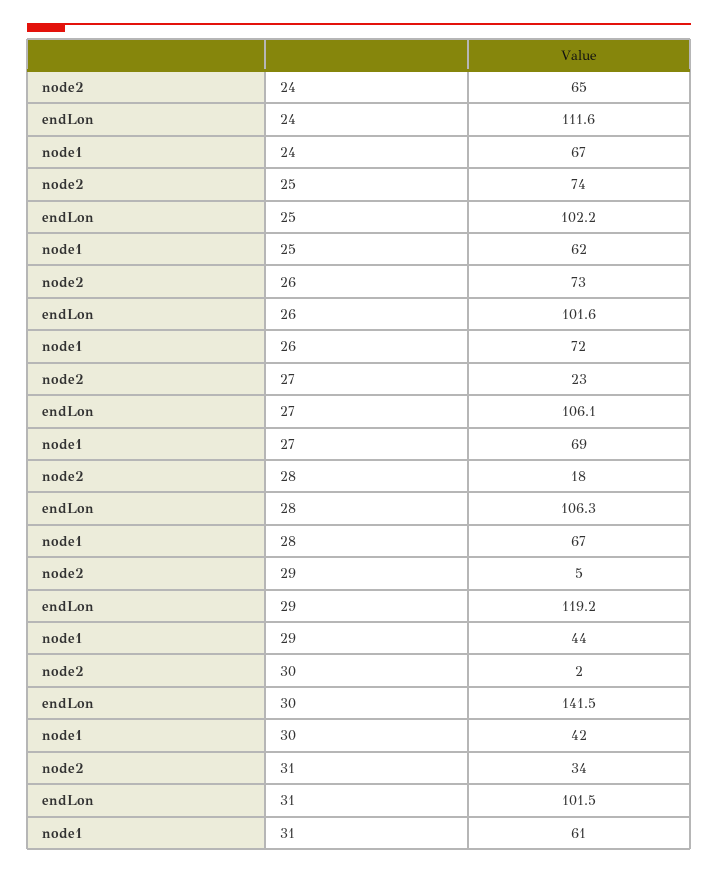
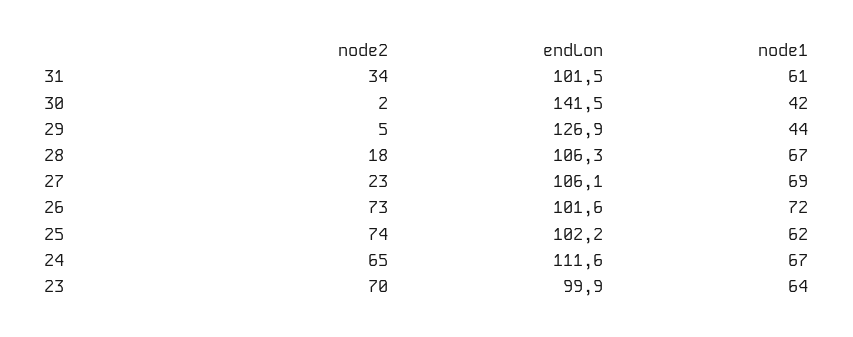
  {
    "node2": {
      "24": 65,
      "25": 74,
      "26": 73,
      "27": 23,
      "28": 18,
      "29": 5,
      "30": 2,
-     "31": 34
+     "31": 34,
+     "23": 70
    },
    "endLon": {
      "24": 111.6,
      "25": 102.2,
      "26": 101.6,
      "27": 106.1,
      "28": 106.3,
-     "29": 119.2,
+     "29": 126.9,
      "30": 141.5,
-     "31": 101.5
+     "31": 101.5,
+     "23": 99.9
    },
    "node1": {
      "24": 67,
      "25": 62,
      "26": 72,
      "27": 69,
      "28": 67,
      "29": 44,
      "30": 42,
-     "31": 61
+     "31": 61,
+     "23": 64
    }
  }

